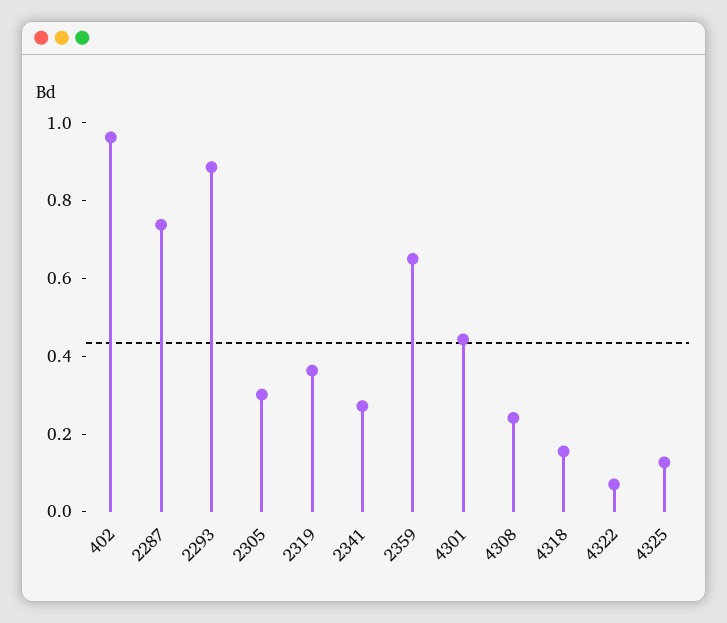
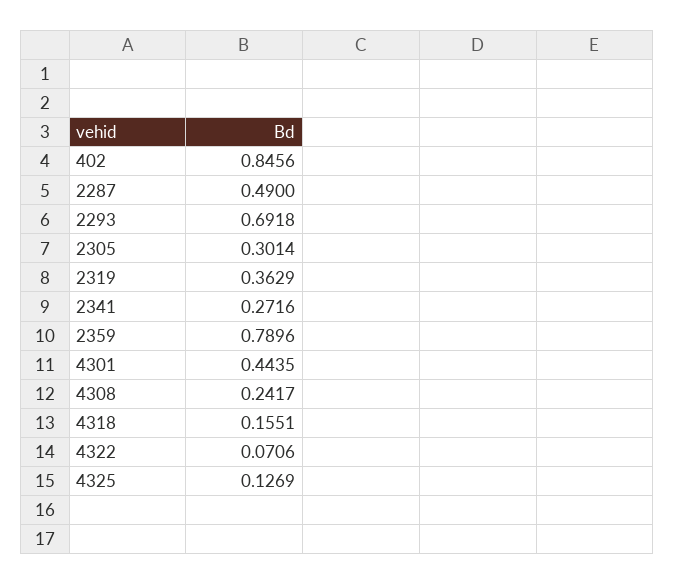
  {
-   "402": 0.95,
+   "402": 0.8456,
-   "2287": 0.75,
+   "2287": 0.49,
-   "2293": 0.9,
+   "2293": 0.6918,
    "2305": 0.3014,
    "2319": 0.3629,
    "2341": 0.2716,
-   "2359": 0.65,
+   "2359": 0.7896,
    "4301": 0.4435,
    "4308": 0.2417,
    "4318": 0.1551,
    "4322": 0.0706,
    "4325": 0.1269
  }

